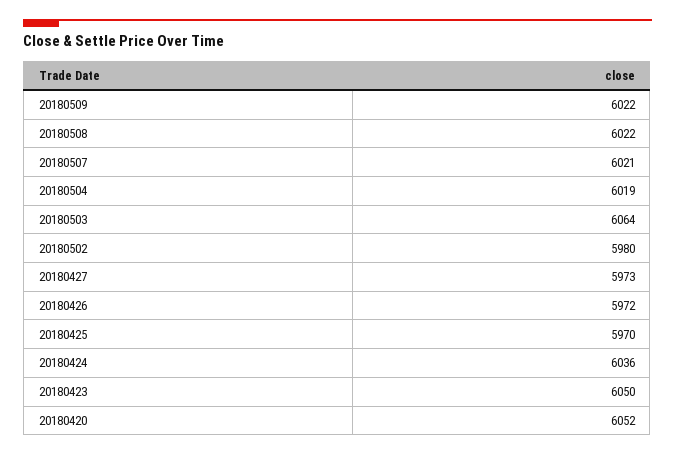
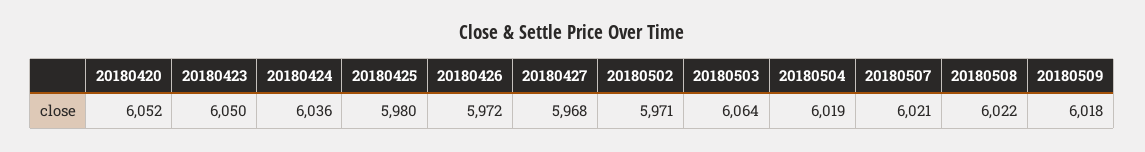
  {
-   "20180509": 6022,
+   "20180509": 6018,
    "20180508": 6022,
    "20180507": 6021,
    "20180504": 6019,
    "20180503": 6064,
-   "20180502": 5980,
+   "20180502": 5971,
-   "20180427": 5973,
+   "20180427": 5968,
    "20180426": 5972,
-   "20180425": 5970,
+   "20180425": 5980,
    "20180424": 6036,
    "20180423": 6050,
    "20180420": 6052
  }

